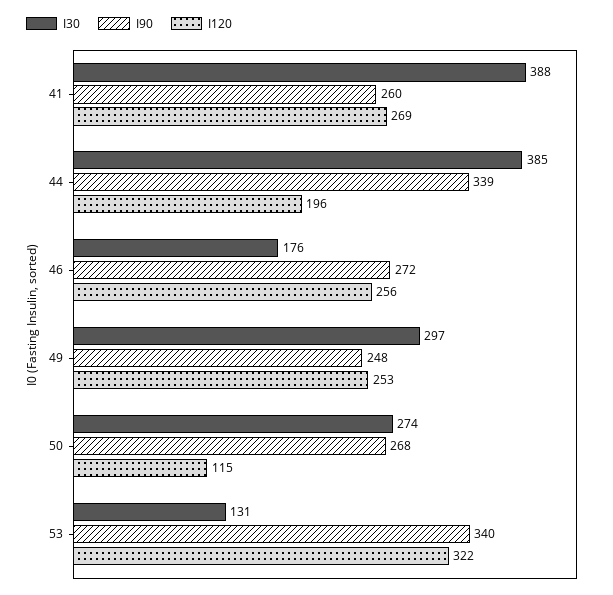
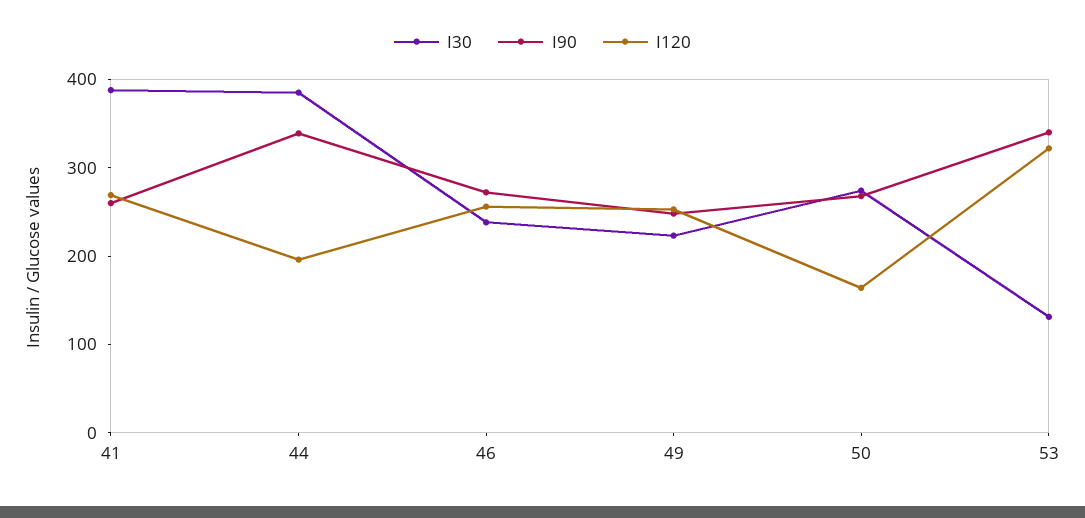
  {
    "I30": {
      "41": 388,
      "44": 385,
-     "46": 176,
+     "46": 240,
-     "49": 297,
+     "49": 220,
      "50": 274,
      "53": 131
    },
    "I90": {
      "41": 260,
      "44": 339,
      "46": 272,
      "49": 248,
      "50": 268,
      "53": 340
    },
    "I120": {
      "41": 269,
      "44": 196,
      "46": 256,
      "49": 253,
-     "50": 115,
+     "50": 160,
      "53": 322
    }
  }

